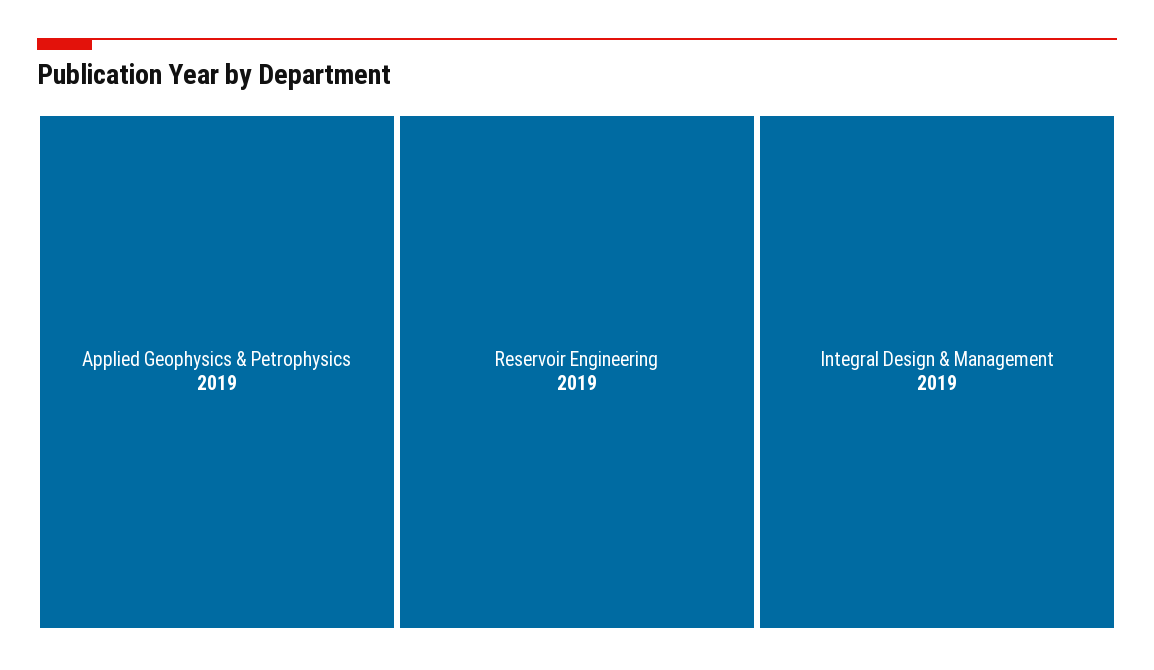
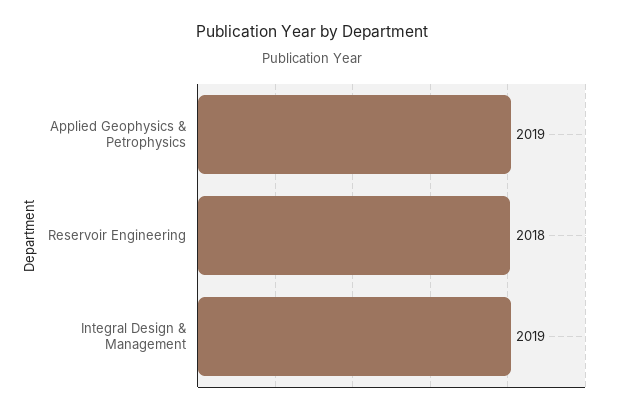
  {
    "Applied Geophysics & Petrophysics": 2019,
-   "Reservoir Engineering": 2019,
+   "Reservoir Engineering": 2018,
    "Integral Design & Management": 2019
  }

